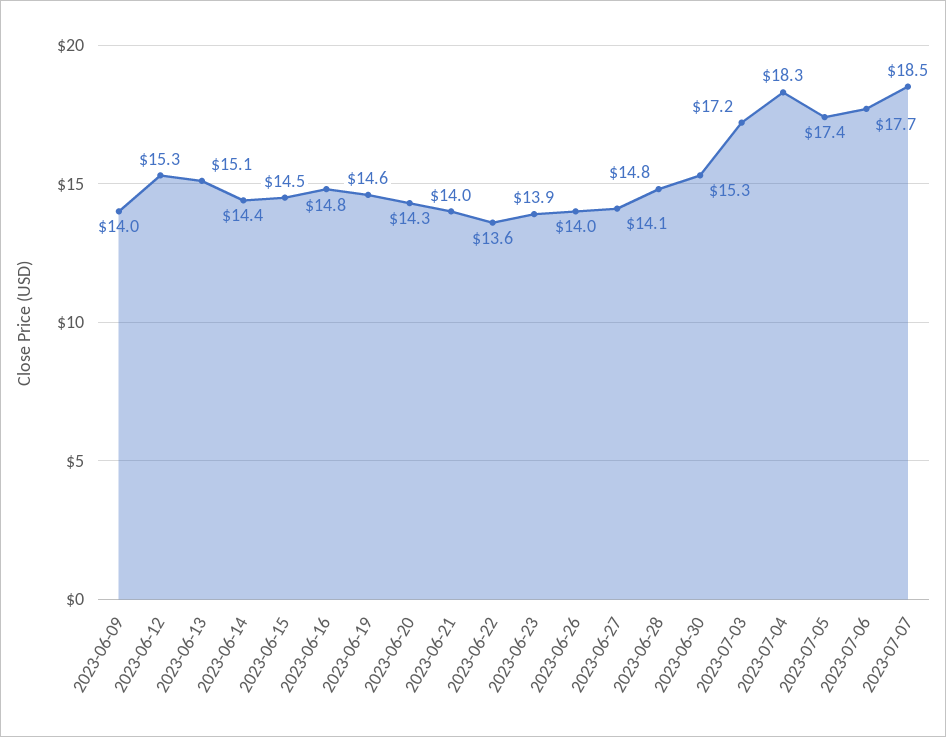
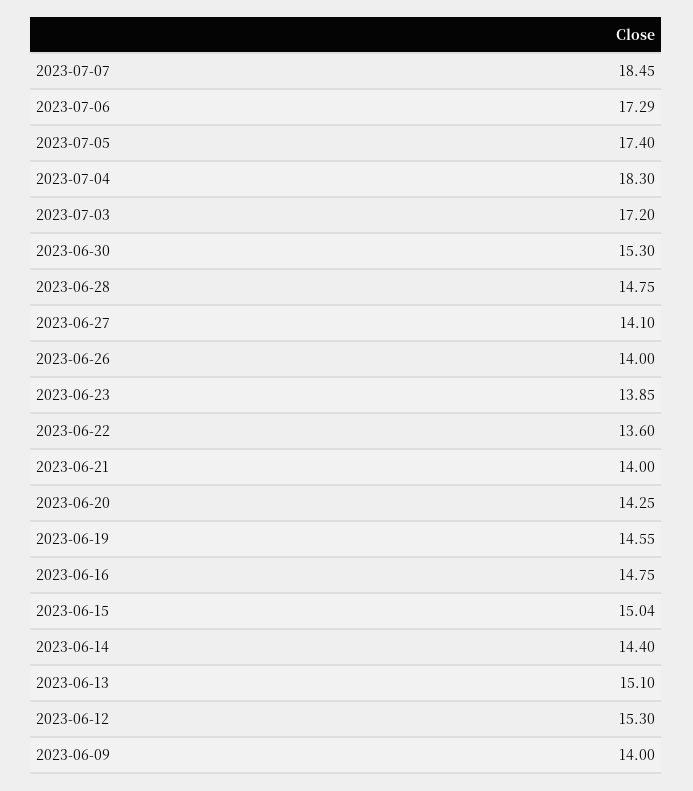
  {
    "2023-06-09": 14,
    "2023-06-12": 15.3,
    "2023-06-13": 15.1,
    "2023-06-14": 14.4,
-   "2023-06-15": 14.5,
+   "2023-06-15": 15.04,
    "2023-06-16": 14.75,
    "2023-06-19": 14.55,
    "2023-06-20": 14.25,
    "2023-06-21": 14,
    "2023-06-22": 13.6,
    "2023-06-23": 13.85,
    "2023-06-26": 14,
    "2023-06-27": 14.1,
    "2023-06-28": 14.75,
    "2023-06-30": 15.3,
    "2023-07-03": 17.2,
    "2023-07-04": 18.3,
    "2023-07-05": 17.4,
-   "2023-07-06": 17.7,
+   "2023-07-06": 17.29,
    "2023-07-07": 18.45
  }

